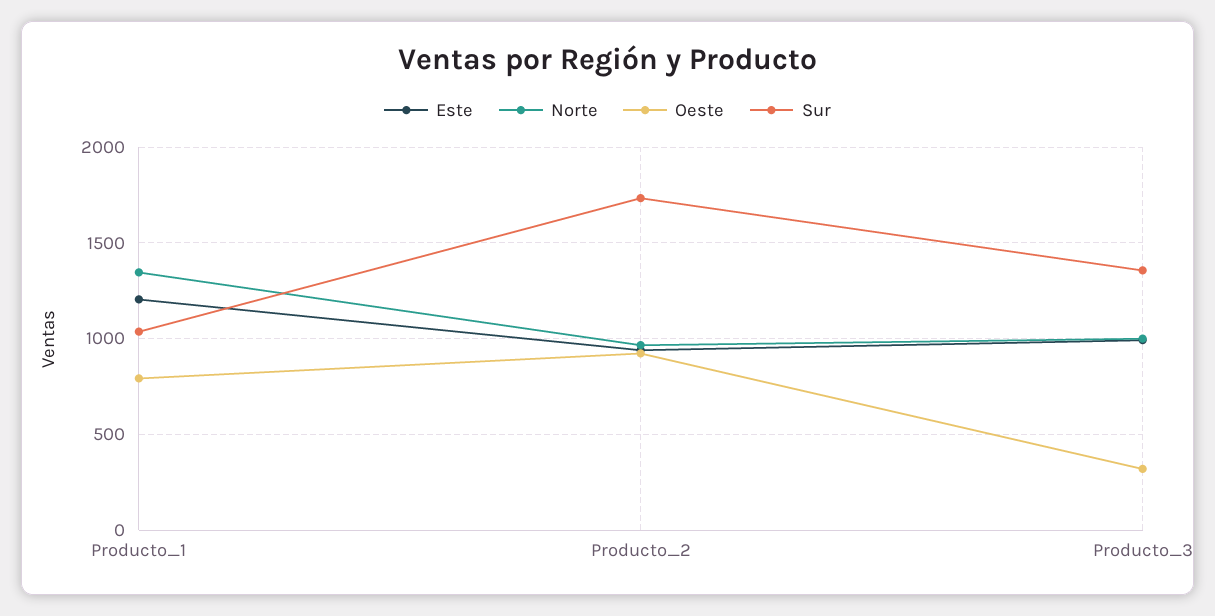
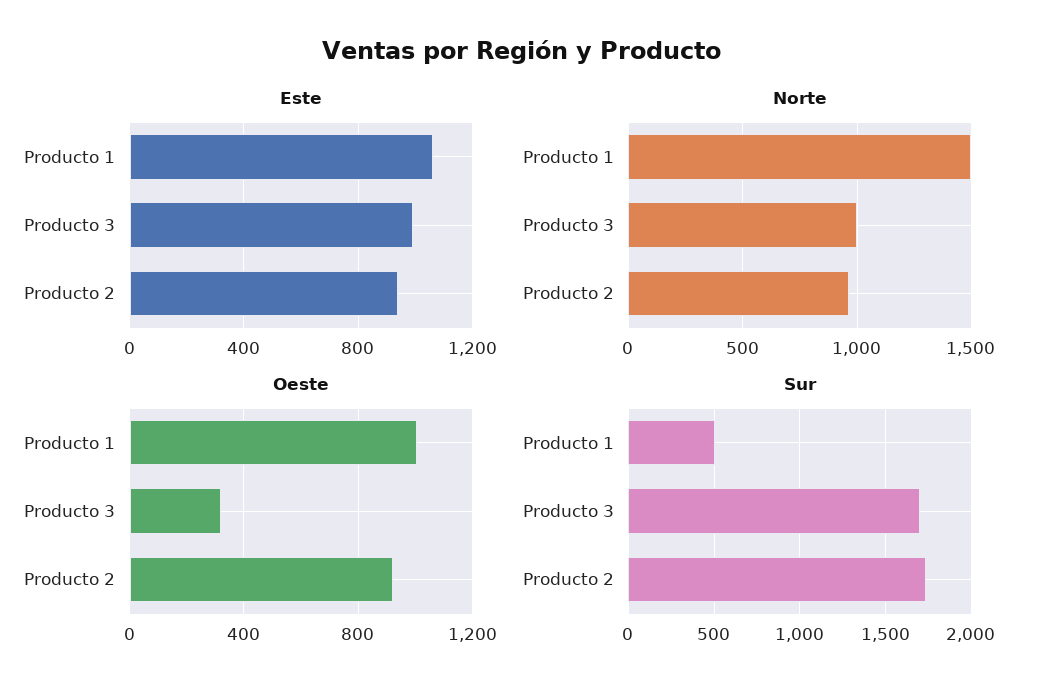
  {
    "Este": {
-     "Producto_1": 1200,
+     "Producto_1": 1050,
      "Producto_2": 950,
      "Producto_3": 1000
    },
    "Norte": {
-     "Producto_1": 1350,
+     "Producto_1": 1500,
      "Producto_2": 950,
      "Producto_3": 1000
    },
    "Oeste": {
-     "Producto_1": 800,
+     "Producto_1": 1000,
      "Producto_2": 900,
      "Producto_3": 300
    },
    "Sur": {
-     "Producto_1": 1050,
+     "Producto_1": 500,
      "Producto_2": 1750,
-     "Producto_3": 1350
+     "Producto_3": 1700
    }
  }

